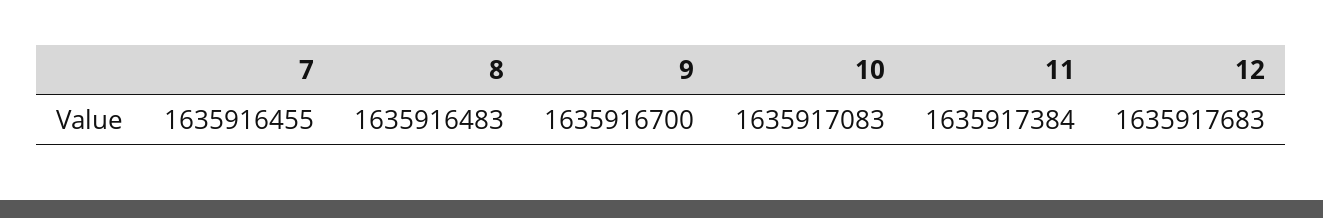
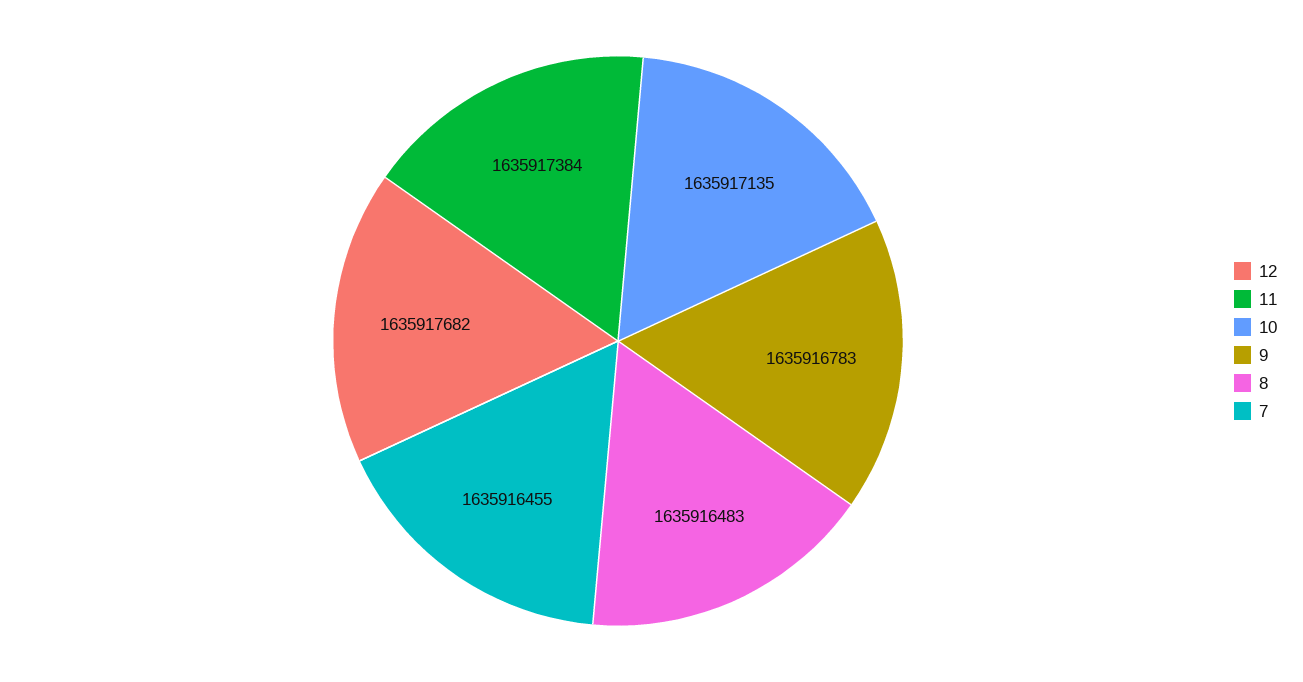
  {
    "7": 1635916455,
    "8": 1635916483,
-   "9": 1635916700,
+   "9": 1635916783,
-   "10": 1635917083,
+   "10": 1635917135,
    "11": 1635917384,
-   "12": 1635917683
+   "12": 1635917682
  }

